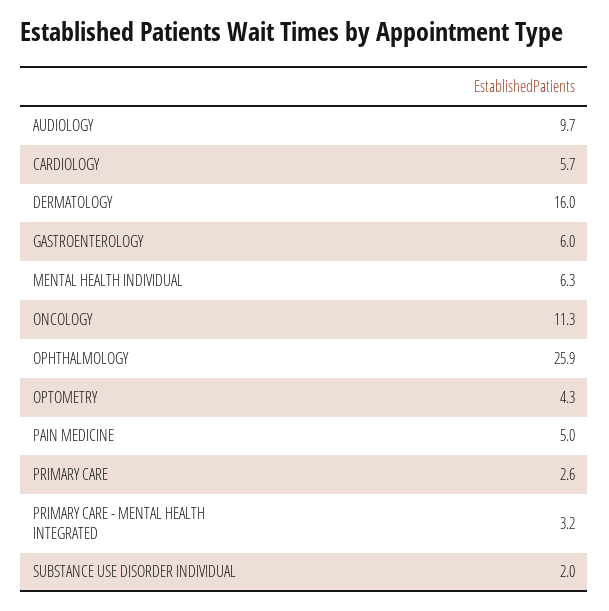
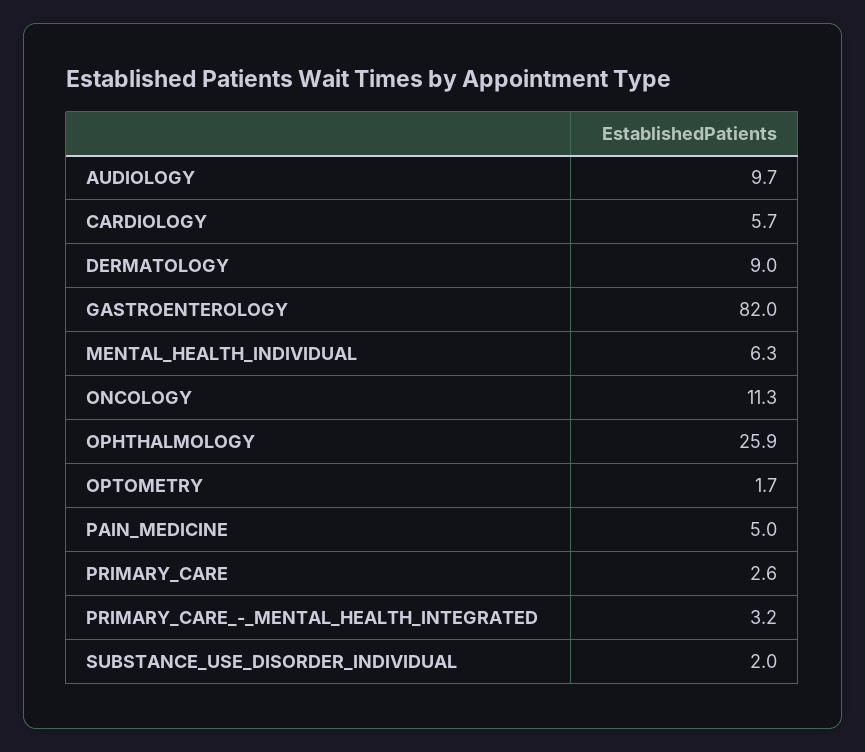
  {
    "AUDIOLOGY": 9.7,
    "CARDIOLOGY": 5.7,
-   "DERMATOLOGY": 16,
+   "DERMATOLOGY": 9,
-   "GASTROENTEROLOGY": 6,
+   "GASTROENTEROLOGY": 82,
    "MENTAL HEALTH INDIVIDUAL": 6.3,
    "ONCOLOGY": 11.3,
    "OPHTHALMOLOGY": 25.9,
-   "OPTOMETRY": 4.3,
+   "OPTOMETRY": 1.7,
    "PAIN MEDICINE": 5,
    "PRIMARY CARE": 2.6,
    "PRIMARY CARE - MENTAL HEALTH INTEGRATED": 3.2,
    "SUBSTANCE USE DISORDER INDIVIDUAL": 2
  }

